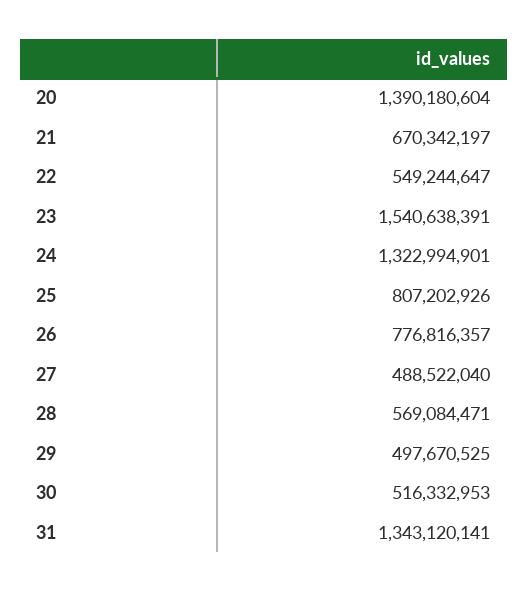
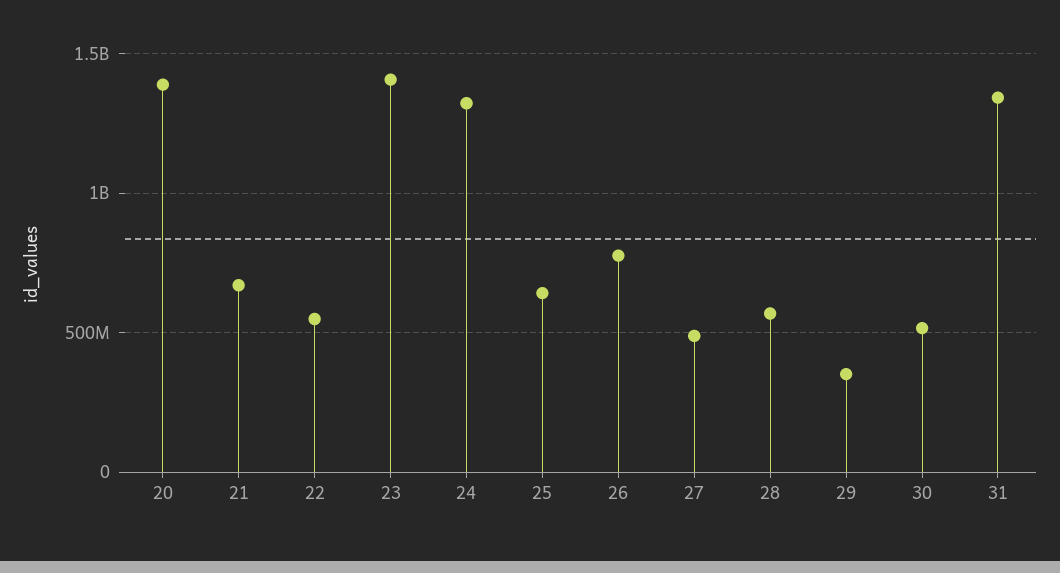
  {
    "20": 1390180604,
    "21": 670342197,
    "22": 549244647,
-   "23": 1540638391,
+   "23": 1400000000,
    "24": 1322994901,
-   "25": 807202926,
+   "25": 650000000,
    "26": 776816357,
    "27": 488522040,
    "28": 569084471,
-   "29": 497670525,
+   "29": 350000000,
    "30": 516332953,
    "31": 1343120141
  }

